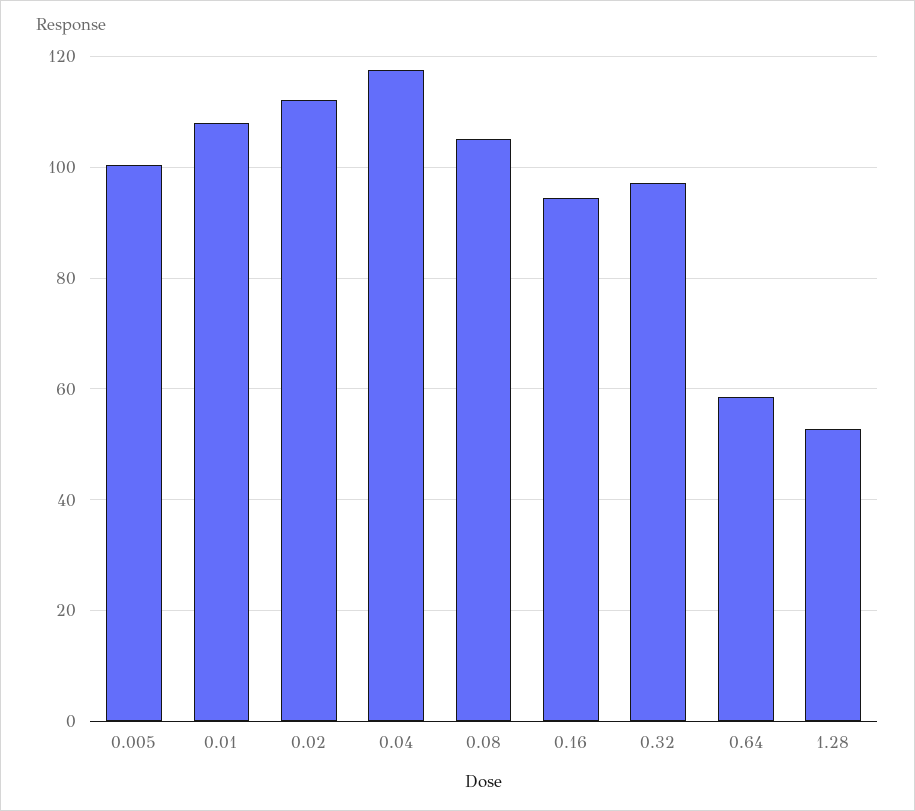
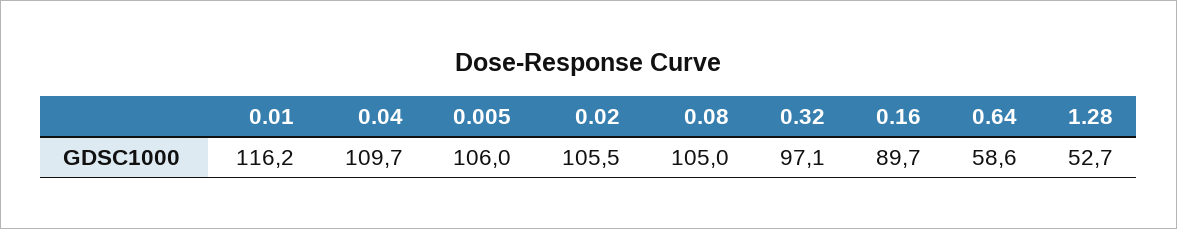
  {
-   "0.005": 100,
+   "0.005": 106,
-   "0.01": 108,
+   "0.01": 116.2,
-   "0.02": 112,
+   "0.02": 105.5,
-   "0.04": 118,
+   "0.04": 109.7,
    "0.08": 105,
-   "0.16": 94,
+   "0.16": 89.7,
    "0.32": 97.1,
    "0.64": 58.6,
    "1.28": 52.7
  }

